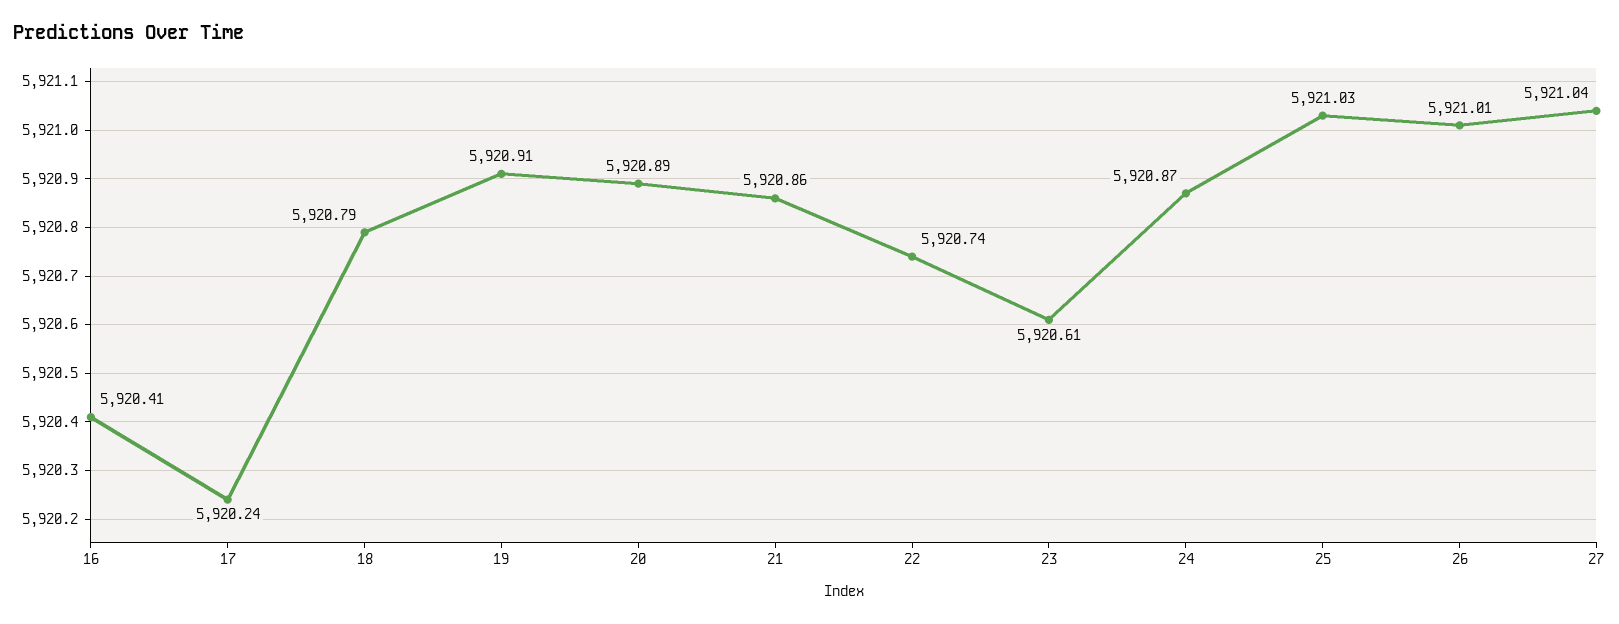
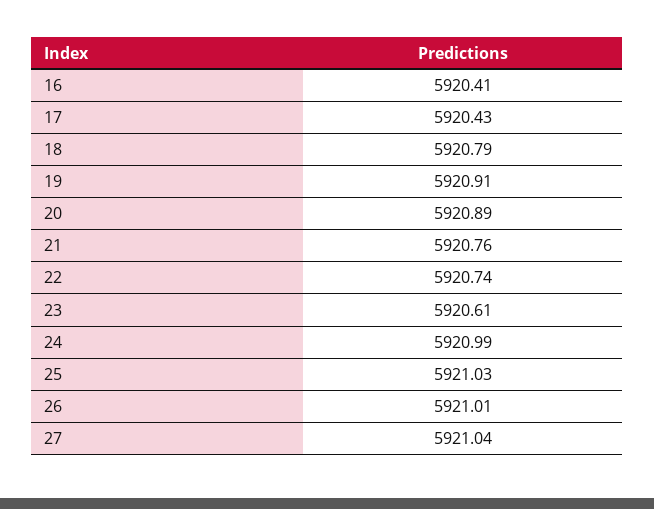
  {
    "16": 5920.41,
-   "17": 5920.24,
+   "17": 5920.43,
    "18": 5920.79,
    "19": 5920.91,
    "20": 5920.89,
-   "21": 5920.86,
+   "21": 5920.76,
    "22": 5920.74,
    "23": 5920.61,
-   "24": 5920.87,
+   "24": 5920.99,
    "25": 5921.03,
    "26": 5921.01,
    "27": 5921.04
  }

